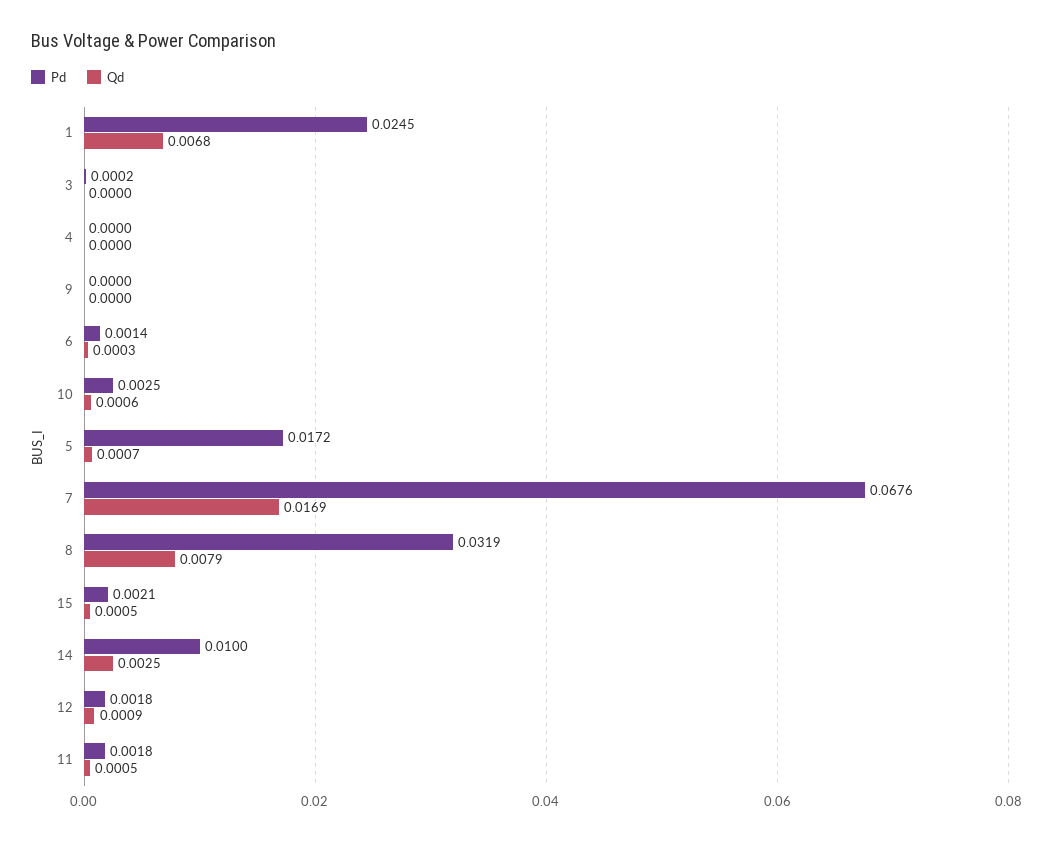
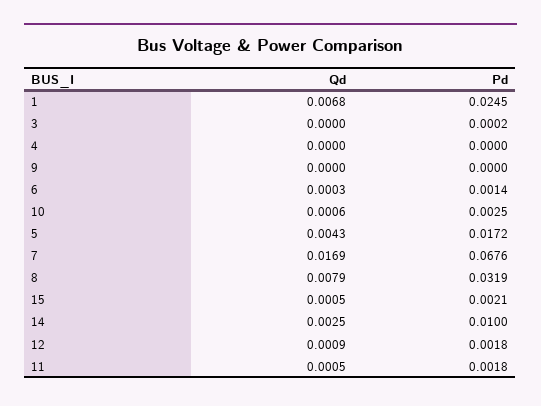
  {
    "Pd": {
      "1": 0.0245,
      "3": 0.0002,
      "4": 0,
      "9": 0,
      "6": 0.0014,
      "10": 0.0025,
      "5": 0.0172,
      "7": 0.0676,
      "8": 0.0319,
      "15": 0.0021,
      "14": 0.01,
      "12": 0.0018,
      "11": 0.0018
    },
    "Qd": {
      "1": 0.0068,
      "3": 0,
      "4": 0,
      "9": 0,
      "6": 0.0003,
      "10": 0.0006,
-     "5": 0.0007,
+     "5": 0.0043,
      "7": 0.0169,
      "8": 0.0079,
      "15": 0.0005,
      "14": 0.0025,
      "12": 0.0009,
      "11": 0.0005
    }
  }

